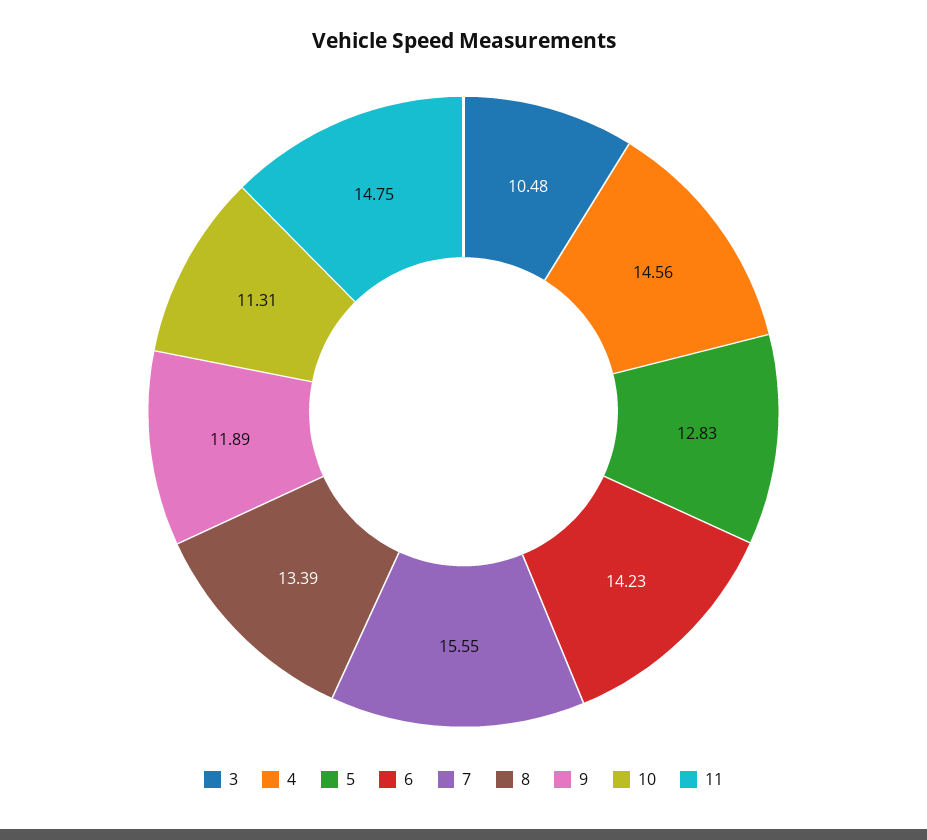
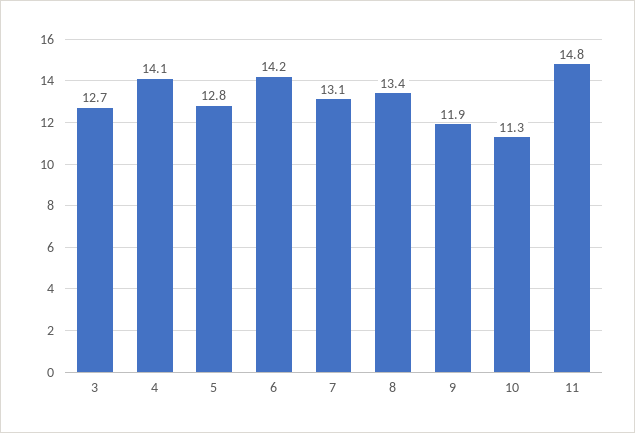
  {
-   "3": 10.48,
+   "3": 12.7,
-   "4": 14.56,
+   "4": 14.1,
    "5": 12.83,
    "6": 14.23,
-   "7": 15.55,
+   "7": 13.1,
    "8": 13.39,
    "9": 11.89,
    "10": 11.31,
    "11": 14.75
  }

